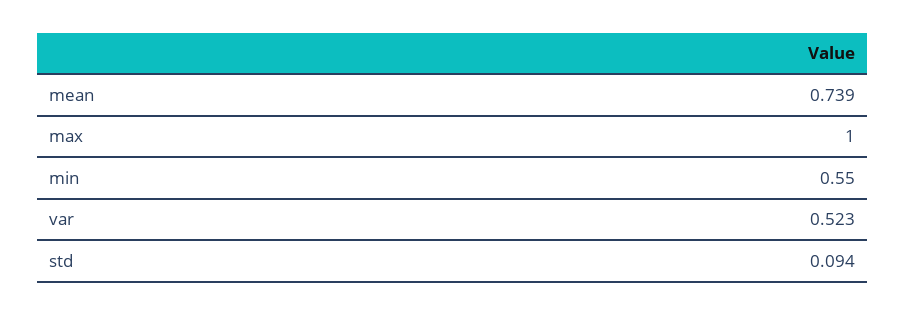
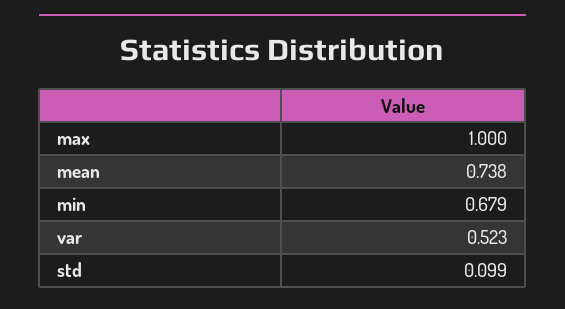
  {
-   "mean": 0.739,
+   "mean": 0.738,
    "max": 1,
-   "min": 0.55,
+   "min": 0.679,
    "var": 0.523,
-   "std": 0.094
+   "std": 0.099
  }

